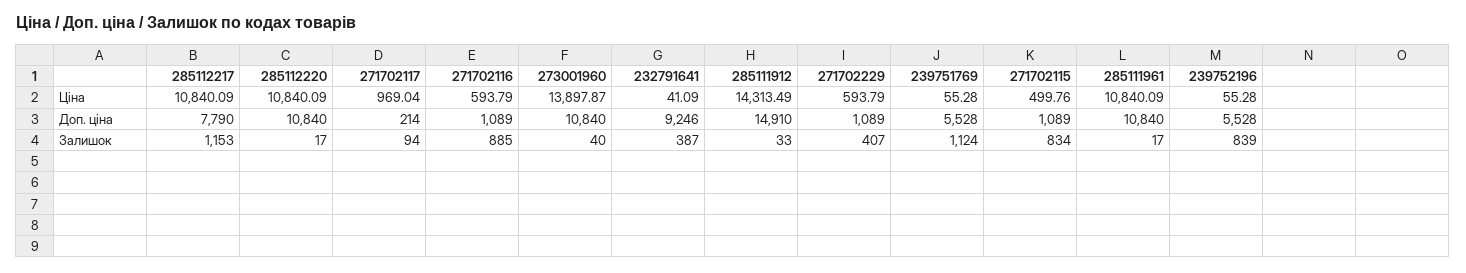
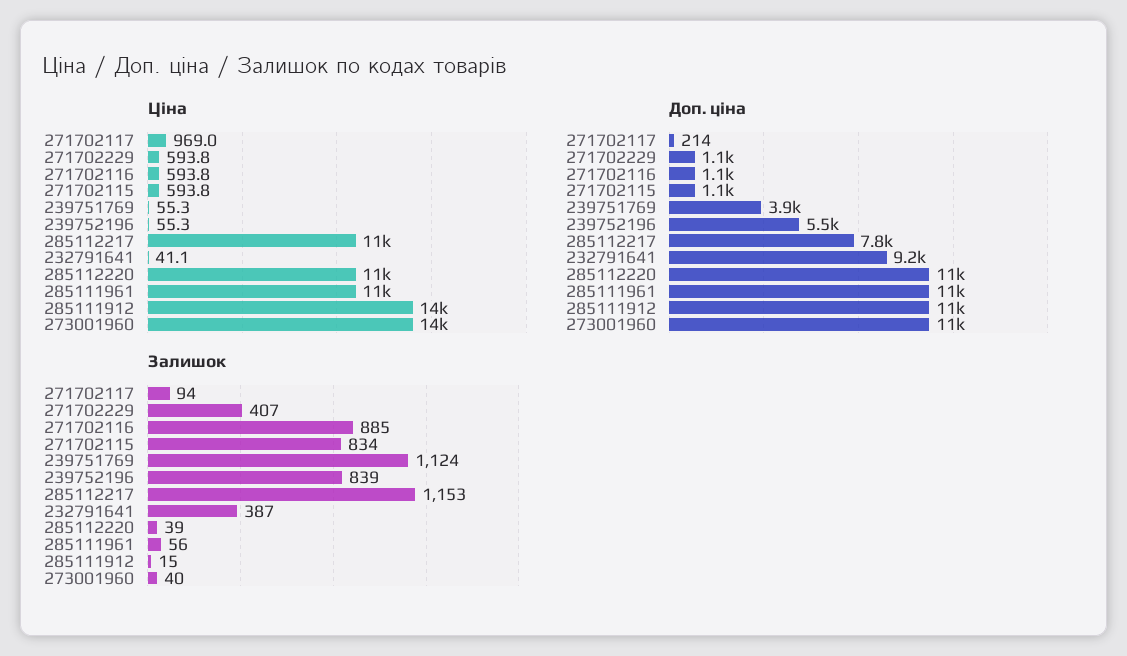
  {
    "Ціна": {
      "285112217": 10840.09,
      "285112220": 10840.09,
      "271702117": 969.04,
      "271702116": 593.79,
      "273001960": 13897.87,
      "232791641": 41.09,
      "285111912": 14313.49,
      "271702229": 593.79,
      "239751769": 55.28,
-     "271702115": 499.76,
+     "271702115": 593.8,
      "285111961": 10840.09,
      "239752196": 55.28
    },
    "Доп. ціна": {
      "285112217": 7790,
      "285112220": 10840,
      "271702117": 214,
      "271702116": 1089,
      "273001960": 10840,
      "232791641": 9246,
-     "285111912": 14910,
+     "285111912": 11000,
      "271702229": 1089,
-     "239751769": 5528,
+     "239751769": 3900,
      "271702115": 1089,
      "285111961": 10840,
      "239752196": 5528
    },
    "Залишок": {
      "285112217": 1153,
-     "285112220": 17,
+     "285112220": 39,
      "271702117": 94,
      "271702116": 885,
      "273001960": 40,
      "232791641": 387,
-     "285111912": 33,
+     "285111912": 15,
      "271702229": 407,
      "239751769": 1124,
      "271702115": 834,
-     "285111961": 17,
+     "285111961": 56,
      "239752196": 839
    }
  }

